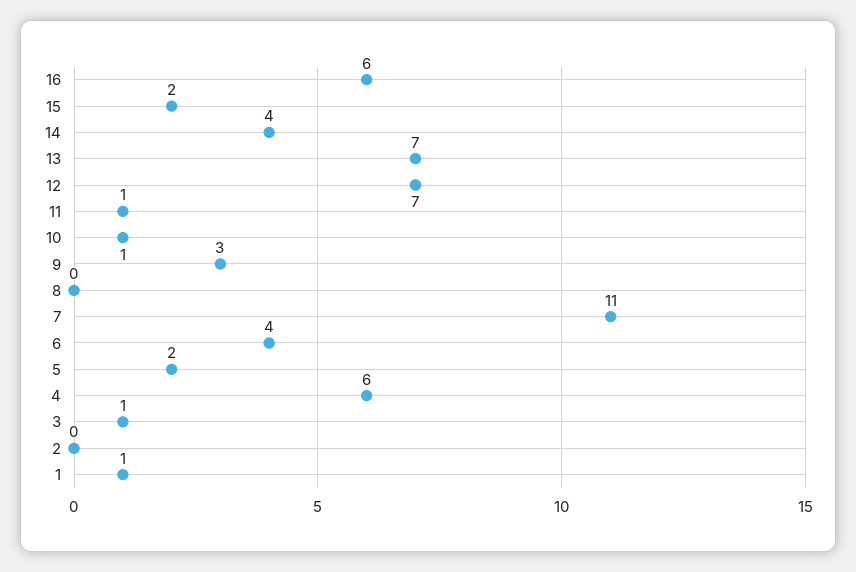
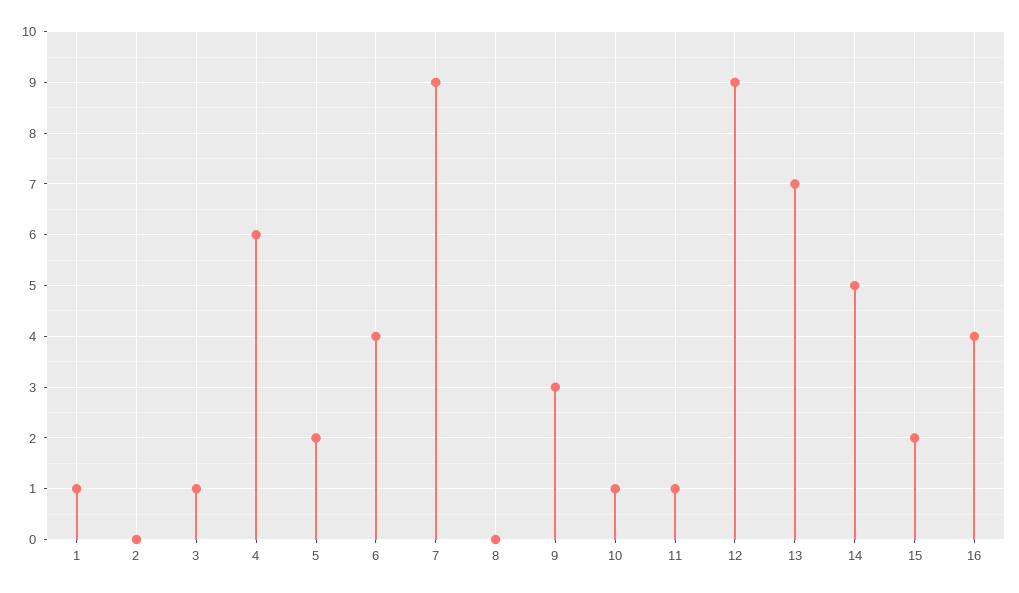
  {
-   "16": 6,
+   "16": 4,
    "15": 2,
-   "14": 4,
+   "14": 5,
    "13": 7,
-   "12": 7,
+   "12": 9,
    "11": 1,
    "10": 1,
    "9": 3,
    "8": 0,
-   "7": 11,
+   "7": 9,
    "6": 4,
    "5": 2,
    "4": 6,
    "3": 1,
    "2": 0,
    "1": 1
  }

